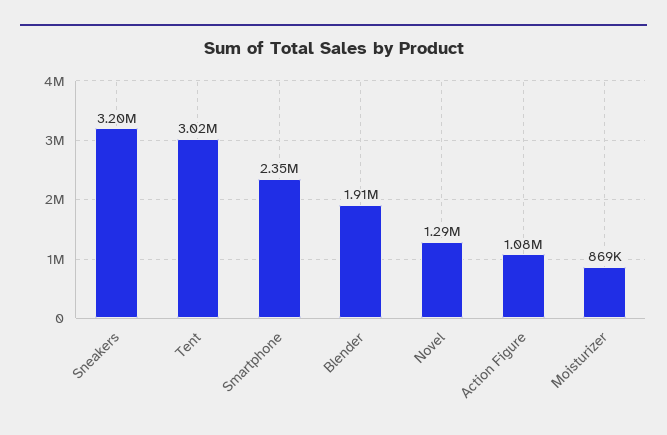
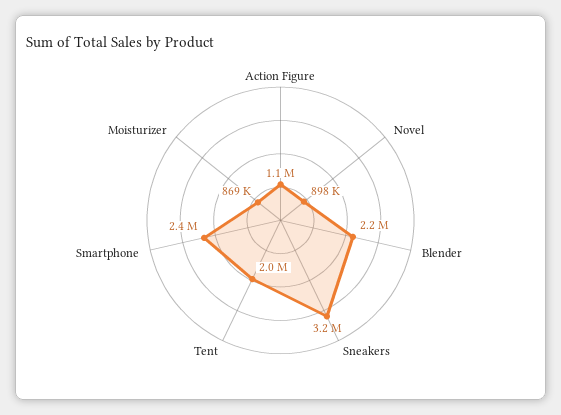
  {
    "Sneakers": 3200000,
-   "Tent": 3020000,
+   "Tent": 2000000,
    "Smartphone": 2350000,
-   "Blender": 1910000,
+   "Blender": 2200000,
-   "Novel": 1290000,
+   "Novel": 898000,
    "Action Figure": 1080000,
    "Moisturizer": 869000
  }

